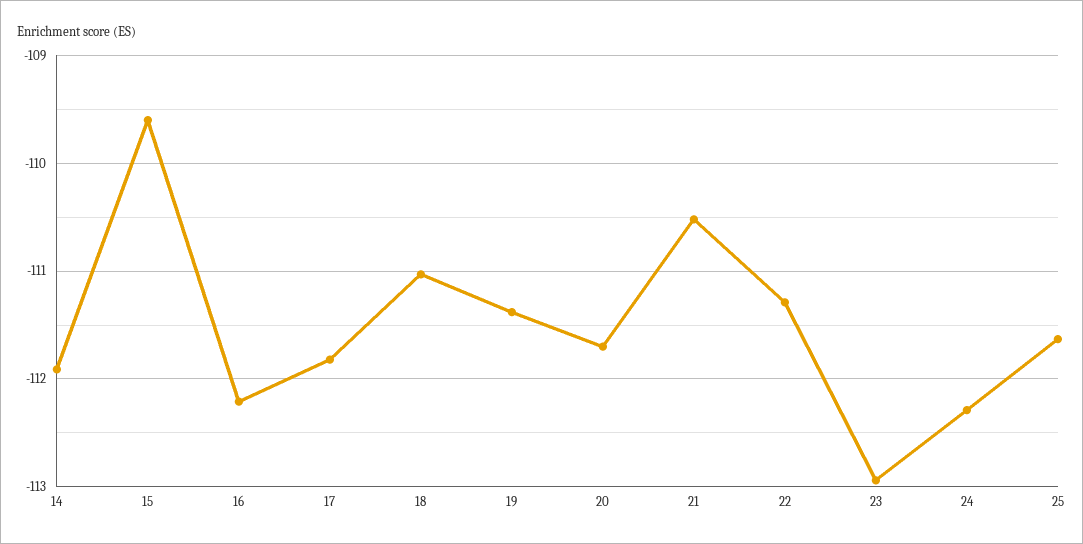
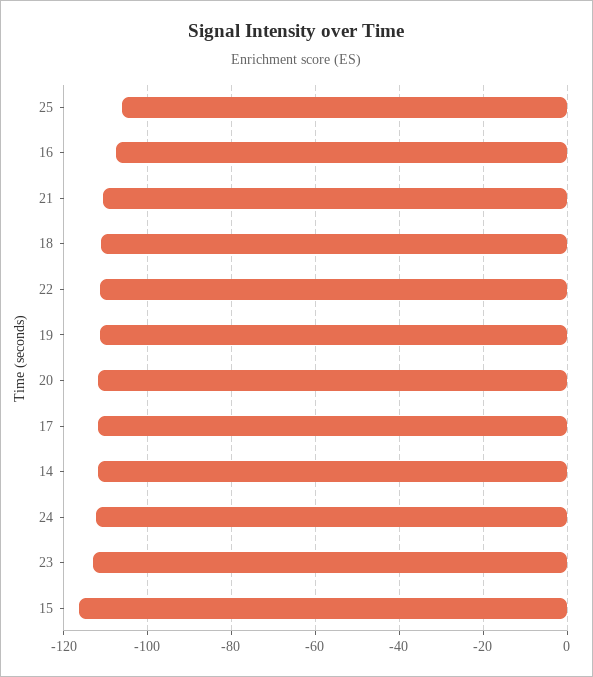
  {
    "14": -111.9,
-   "15": -109.6,
+   "15": -116,
-   "16": -112.2,
+   "16": -108,
    "17": -111.8,
    "18": -111,
    "19": -111.4,
    "20": -111.7,
    "21": -110.5,
    "22": -111.3,
    "23": -112.9,
    "24": -112.3,
-   "25": -111.6
+   "25": -106
  }

